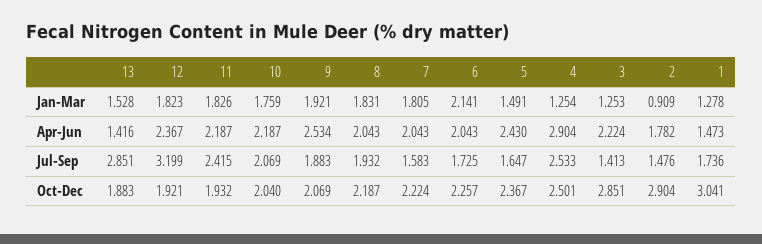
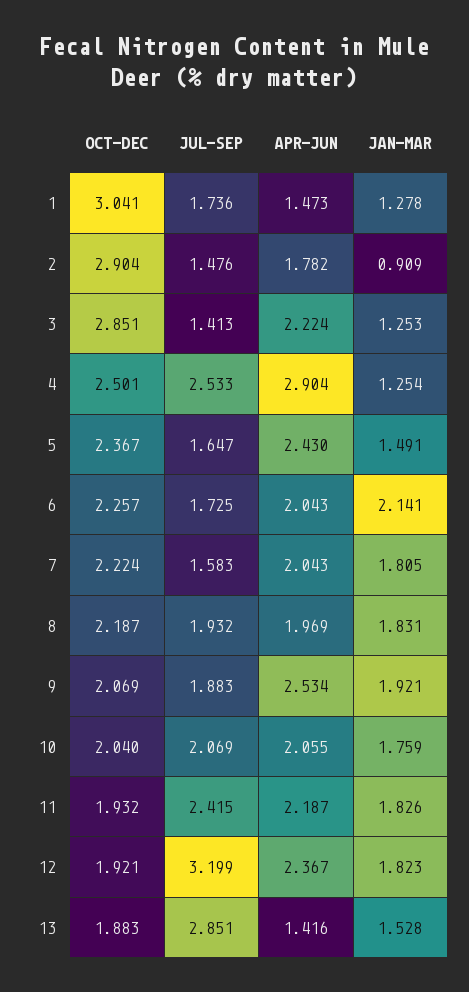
  {
    "13": {
      "Jan-Mar": 1.528,
      "Apr-Jun": 1.416,
      "Jul-Sep": 2.851,
      "Oct-Dec": 1.883
    },
    "12": {
      "Jan-Mar": 1.823,
      "Apr-Jun": 2.367,
      "Jul-Sep": 3.199,
      "Oct-Dec": 1.921
    },
    "11": {
      "Jan-Mar": 1.826,
      "Apr-Jun": 2.187,
      "Jul-Sep": 2.415,
      "Oct-Dec": 1.932
    },
    "10": {
      "Jan-Mar": 1.759,
-     "Apr-Jun": 2.187,
+     "Apr-Jun": 2.055,
      "Jul-Sep": 2.069,
      "Oct-Dec": 2.04
    },
    "9": {
      "Jan-Mar": 1.921,
      "Apr-Jun": 2.534,
      "Jul-Sep": 1.883,
      "Oct-Dec": 2.069
    },
    "8": {
      "Jan-Mar": 1.831,
-     "Apr-Jun": 2.043,
+     "Apr-Jun": 1.969,
      "Jul-Sep": 1.932,
      "Oct-Dec": 2.187
    },
    "7": {
      "Jan-Mar": 1.805,
      "Apr-Jun": 2.043,
      "Jul-Sep": 1.583,
      "Oct-Dec": 2.224
    },
    "6": {
      "Jan-Mar": 2.141,
      "Apr-Jun": 2.043,
      "Jul-Sep": 1.725,
      "Oct-Dec": 2.257
    },
    "5": {
      "Jan-Mar": 1.491,
      "Apr-Jun": 2.43,
      "Jul-Sep": 1.647,
      "Oct-Dec": 2.367
    },
    "4": {
      "Jan-Mar": 1.254,
      "Apr-Jun": 2.904,
      "Jul-Sep": 2.533,
      "Oct-Dec": 2.501
    },
    "3": {
      "Jan-Mar": 1.253,
      "Apr-Jun": 2.224,
      "Jul-Sep": 1.413,
      "Oct-Dec": 2.851
    },
    "2": {
      "Jan-Mar": 0.909,
      "Apr-Jun": 1.782,
      "Jul-Sep": 1.476,
      "Oct-Dec": 2.904
    },
    "1": {
      "Jan-Mar": 1.278,
      "Apr-Jun": 1.473,
      "Jul-Sep": 1.736,
      "Oct-Dec": 3.041
    }
  }

